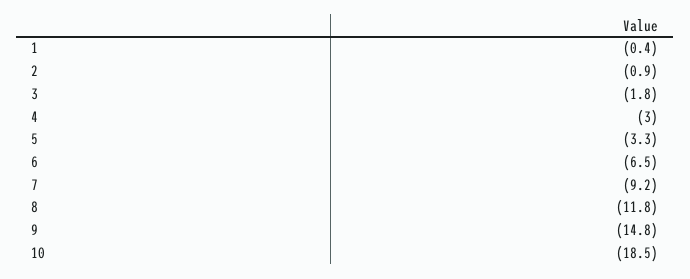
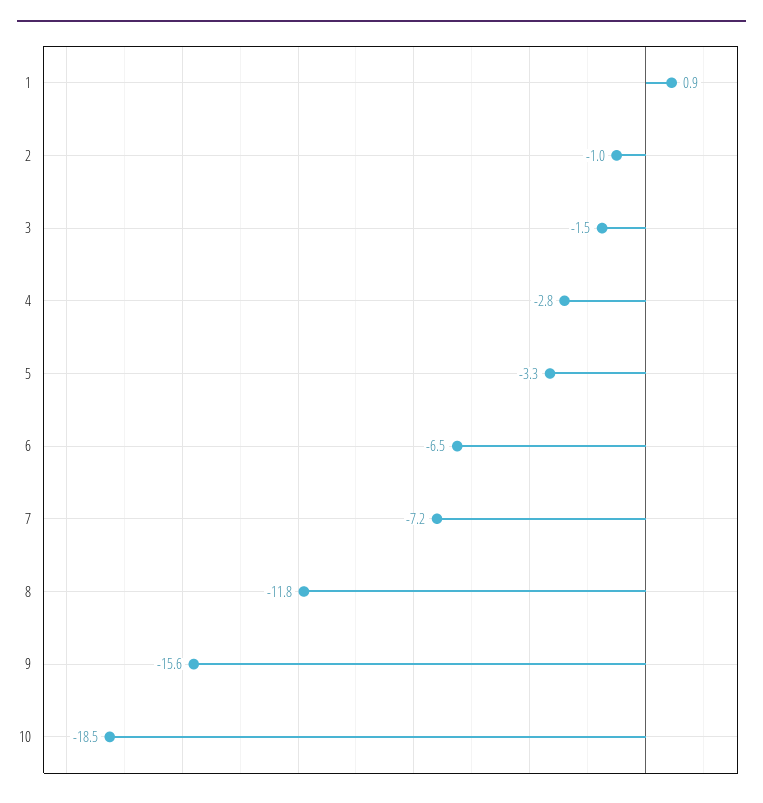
  {
-   "1": -0.4,
+   "1": 0.9,
-   "2": -0.9,
+   "2": -1,
-   "3": -1.8,
+   "3": -1.5,
-   "4": -3,
+   "4": -2.8,
    "5": -3.3,
    "6": -6.5,
-   "7": -9.2,
+   "7": -7.2,
    "8": -11.8,
-   "9": -14.8,
+   "9": -15.6,
    "10": -18.5
  }

